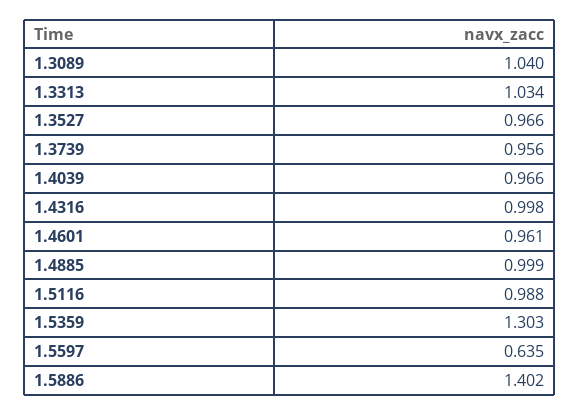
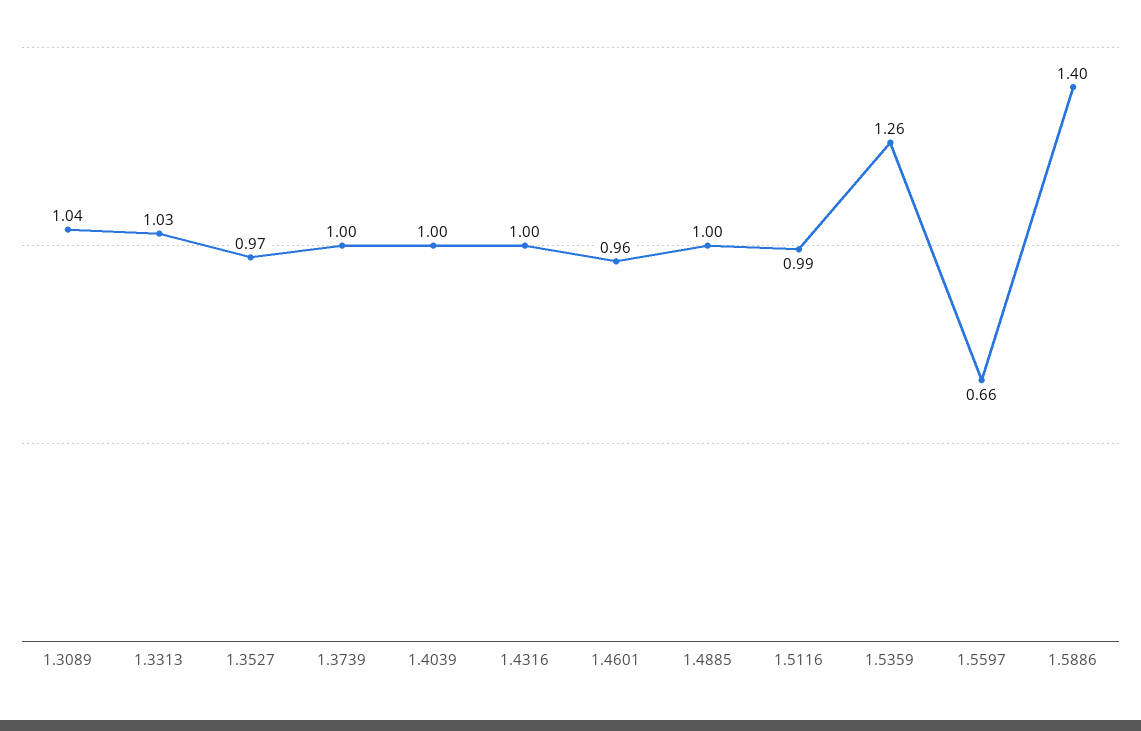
  {
    "1.3089": 1.04,
    "1.3313": 1.034,
    "1.3527": 0.966,
-   "1.3739": 0.956,
+   "1.3739": 1,
-   "1.4039": 0.966,
+   "1.4039": 1,
    "1.4316": 0.998,
    "1.4601": 0.961,
    "1.4885": 0.999,
    "1.5116": 0.988,
-   "1.5359": 1.303,
+   "1.5359": 1.26,
-   "1.5597": 0.635,
+   "1.5597": 0.66,
    "1.5886": 1.402
  }

